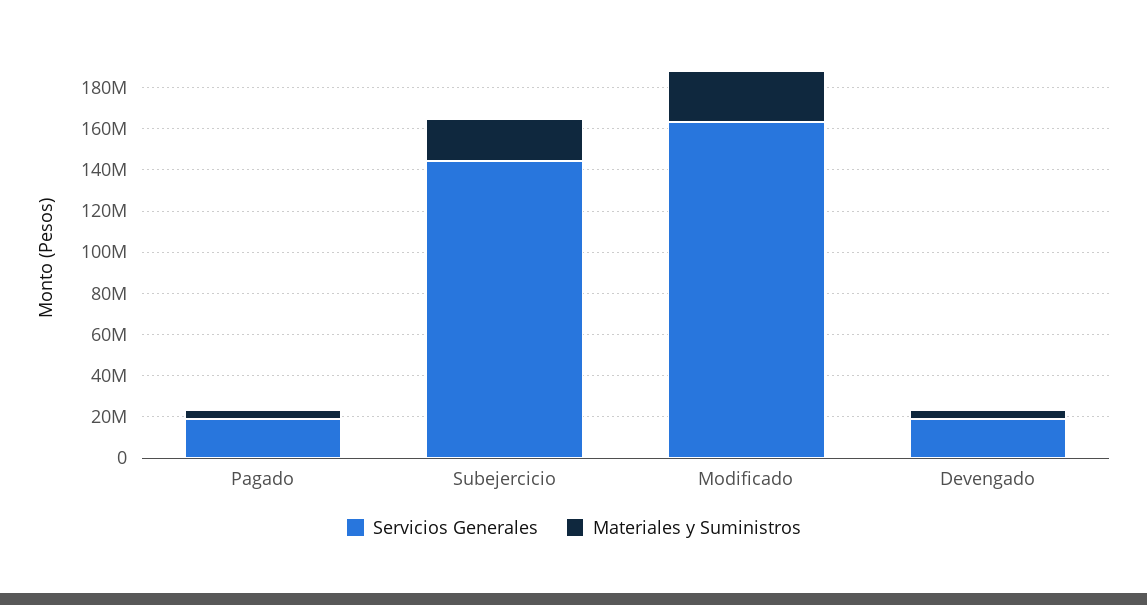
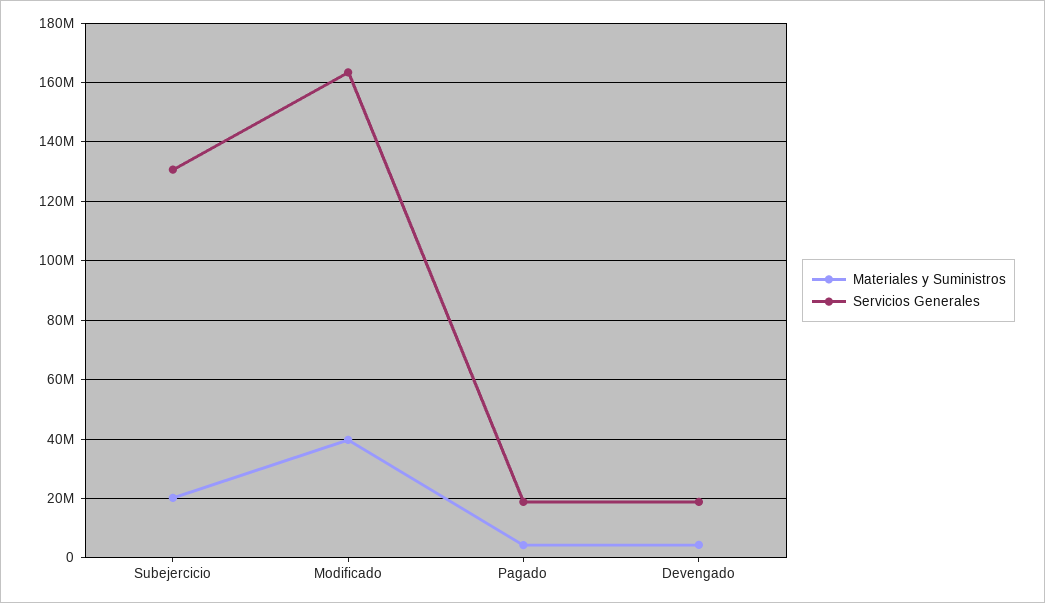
  {
    "Servicios Generales": {
      "Pagado": 20000000,
-     "Subejercicio": 145000000,
+     "Subejercicio": 130000000,
      "Modificado": 162500000,
      "Devengado": 20000000
    },
    "Materiales y Suministros": {
      "Pagado": 5000000,
      "Subejercicio": 20000000,
-     "Modificado": 25000000,
+     "Modificado": 40000000,
      "Devengado": 5000000
    }
  }

